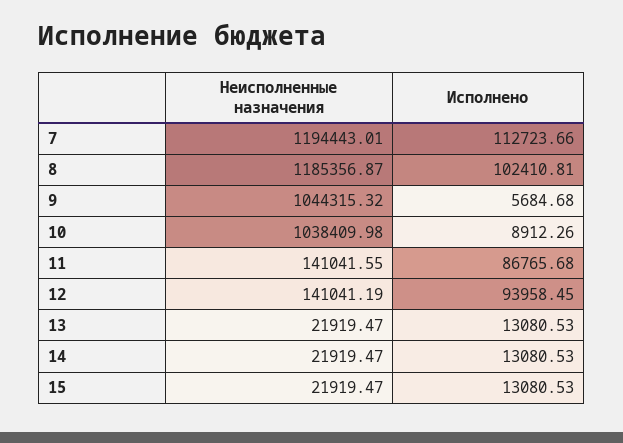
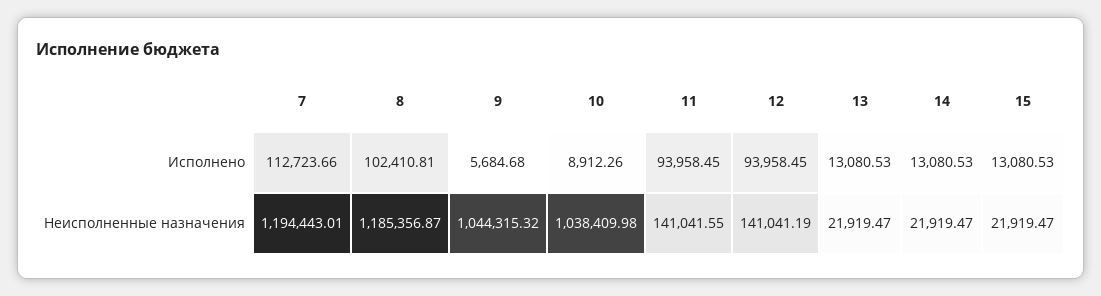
  {
    "Неисполненные назначения": {
      "7": 1194443.01,
      "8": 1185356.87,
      "9": 1044315.32,
      "10": 1038409.98,
      "11": 141041.55,
      "12": 141041.19,
      "13": 21919.47,
      "14": 21919.47,
      "15": 21919.47
    },
    "Исполнено": {
      "7": 112723.66,
      "8": 102410.81,
      "9": 5684.68,
      "10": 8912.26,
-     "11": 86765.68,
+     "11": 93958.45,
      "12": 93958.45,
      "13": 13080.53,
      "14": 13080.53,
      "15": 13080.53
    }
  }

